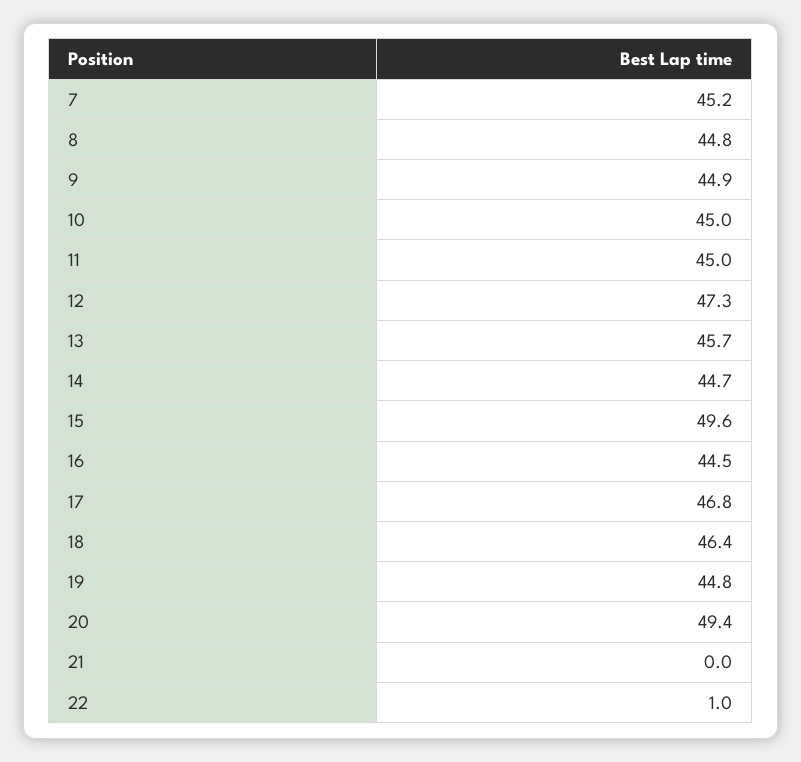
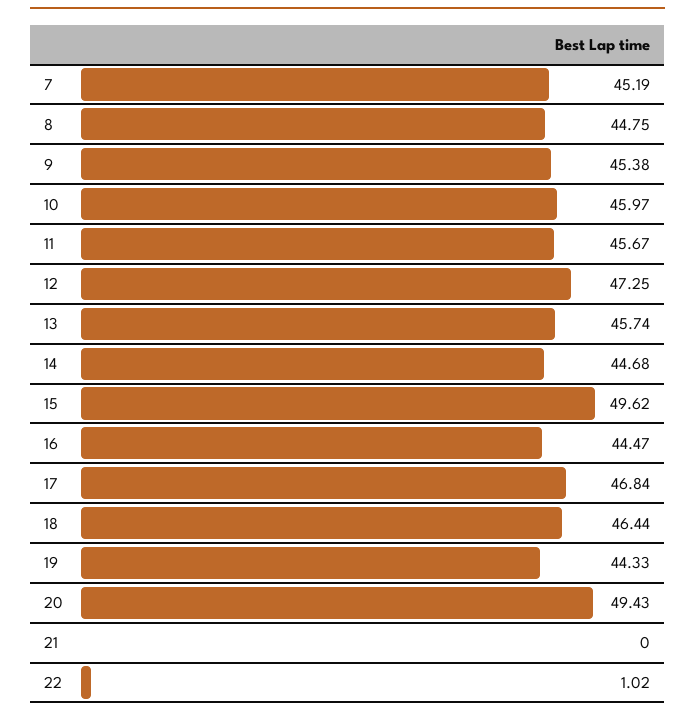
  {
    "7": 45.19,
    "8": 44.75,
-   "9": 44.9,
+   "9": 45.38,
-   "10": 45,
+   "10": 45.97,
-   "11": 45,
+   "11": 45.67,
    "12": 47.25,
    "13": 45.74,
    "14": 44.68,
    "15": 49.62,
    "16": 44.47,
    "17": 46.84,
    "18": 46.44,
-   "19": 44.8,
+   "19": 44.33,
    "20": 49.43,
    "21": 0,
    "22": 1.02
  }

